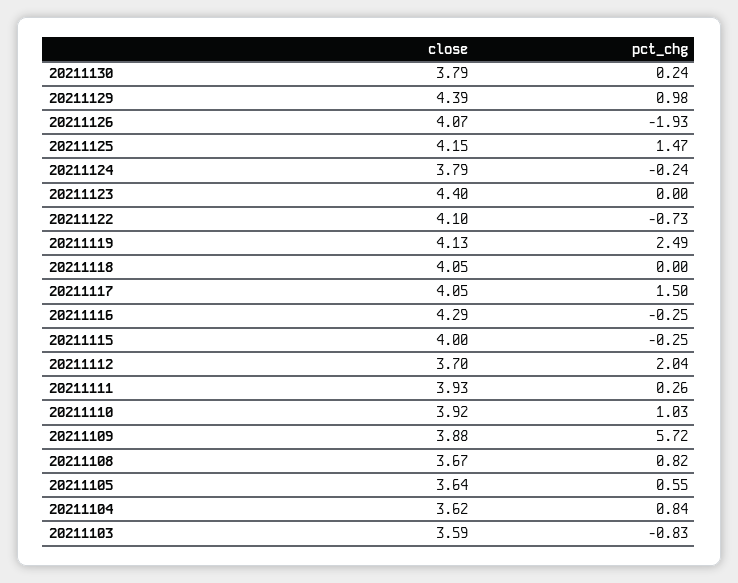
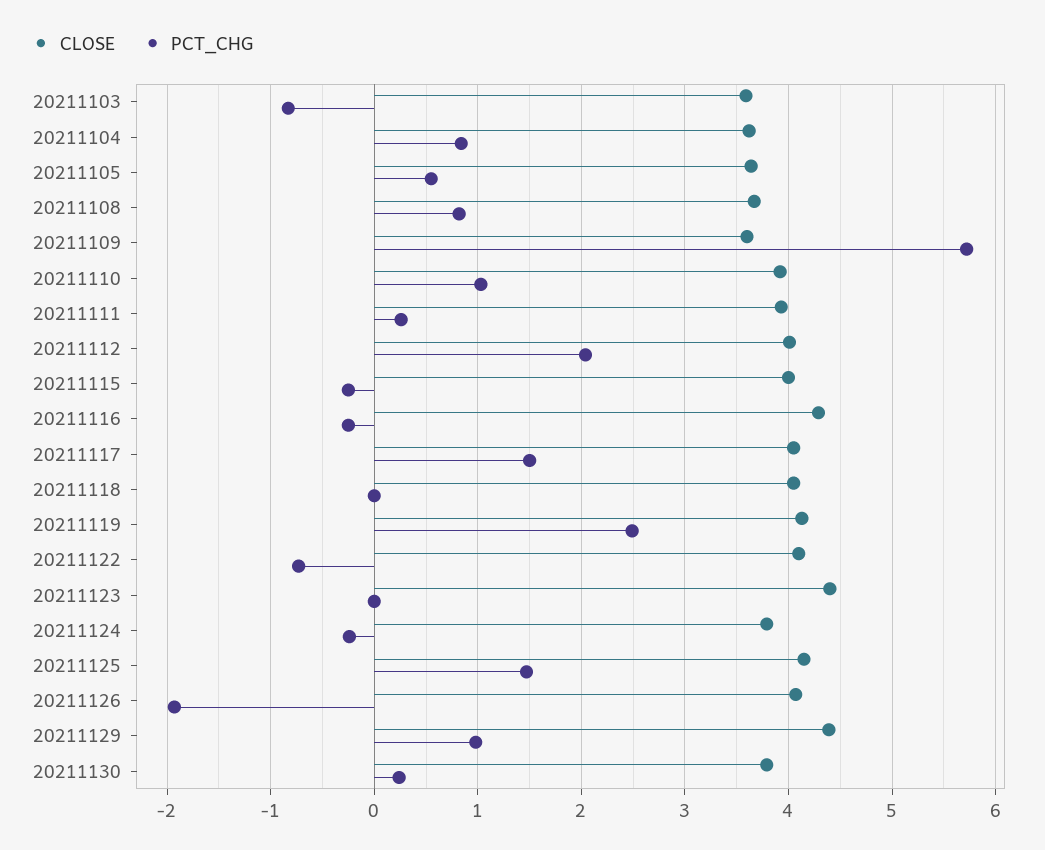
  {
    "close": {
      "20211130": 3.79,
      "20211129": 4.39,
      "20211126": 4.07,
      "20211125": 4.15,
      "20211124": 3.79,
      "20211123": 4.4,
      "20211122": 4.1,
      "20211119": 4.13,
      "20211118": 4.05,
      "20211117": 4.05,
      "20211116": 4.29,
      "20211115": 4,
-     "20211112": 3.7,
+     "20211112": 4,
      "20211111": 3.93,
      "20211110": 3.92,
-     "20211109": 3.88,
+     "20211109": 3.6,
      "20211108": 3.67,
      "20211105": 3.64,
      "20211104": 3.62,
      "20211103": 3.59
    },
    "pct_chg": {
      "20211130": 0.24,
      "20211129": 0.98,
      "20211126": -1.93,
      "20211125": 1.47,
      "20211124": -0.24,
      "20211123": 0,
      "20211122": -0.73,
      "20211119": 2.49,
      "20211118": 0,
      "20211117": 1.5,
      "20211116": -0.25,
      "20211115": -0.25,
      "20211112": 2.04,
      "20211111": 0.26,
      "20211110": 1.03,
      "20211109": 5.72,
      "20211108": 0.82,
      "20211105": 0.55,
      "20211104": 0.84,
      "20211103": -0.83
    }
  }

